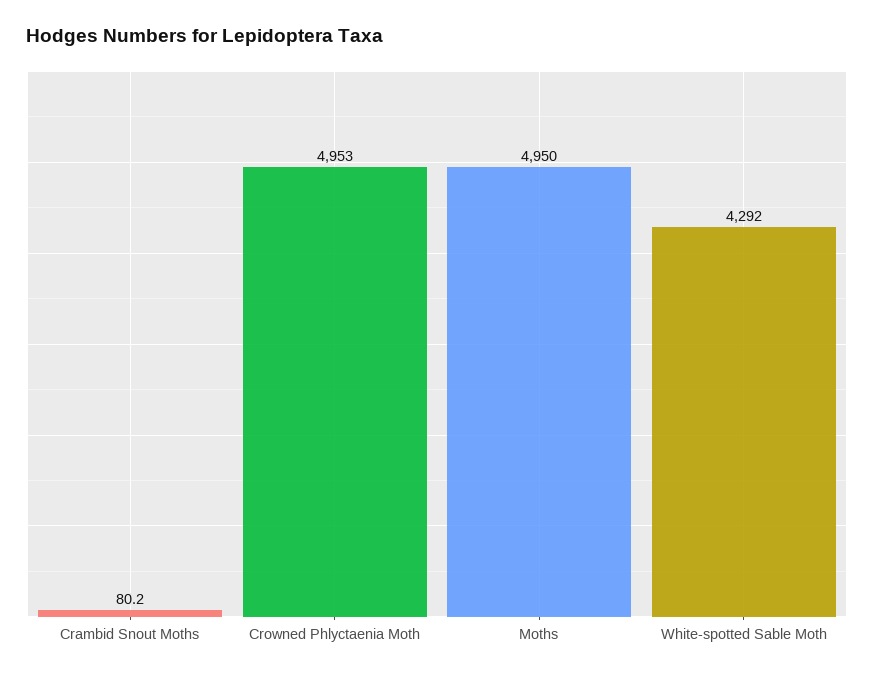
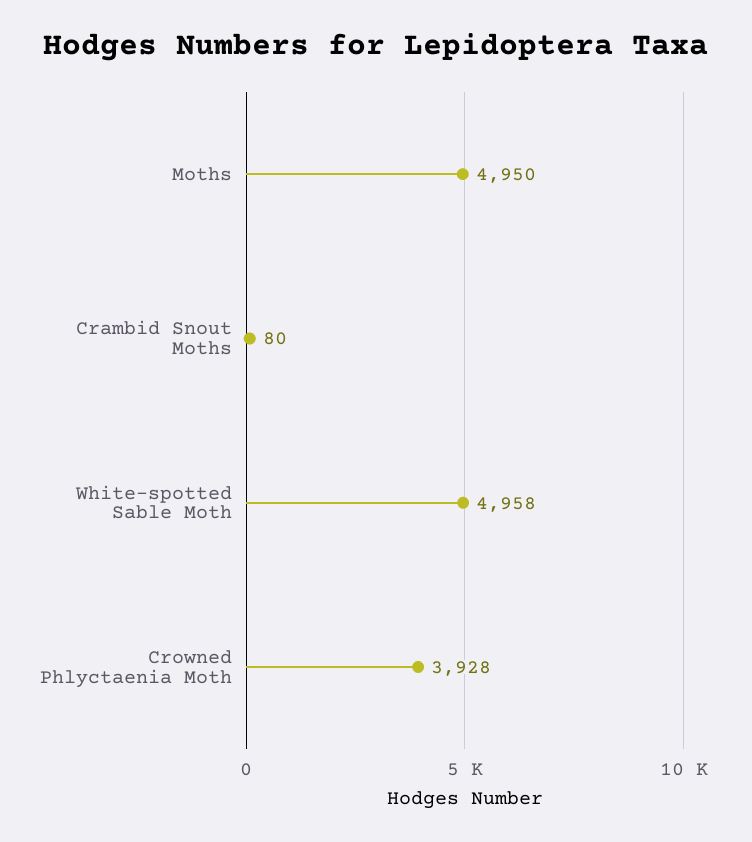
  {
    "Crambid Snout Moths": 80.2,
-   "Crowned Phlyctaenia Moth": 4953,
+   "Crowned Phlyctaenia Moth": 3928,
    "Moths": 4950,
-   "White-spotted Sable Moth": 4292
+   "White-spotted Sable Moth": 4958
  }

